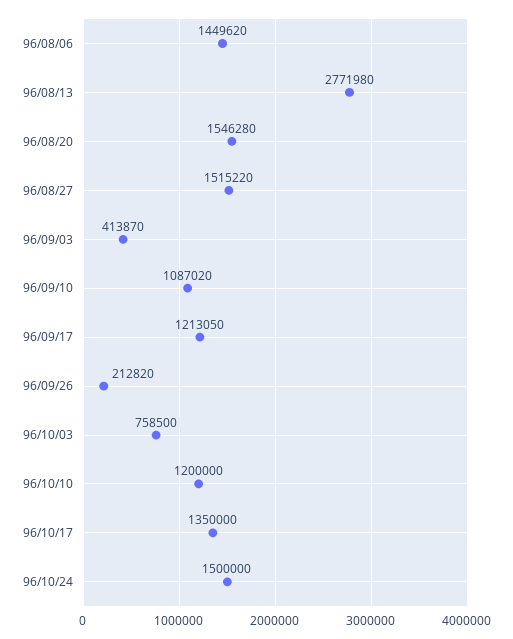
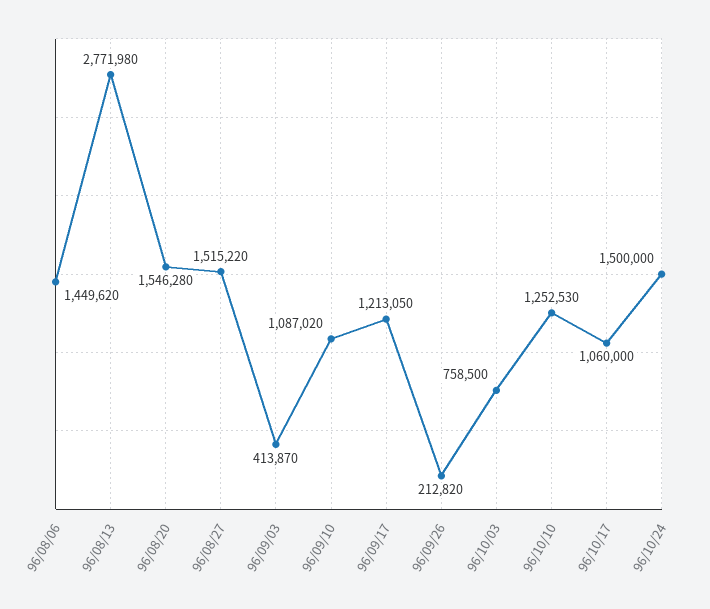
  {
    "96/08/06": 1449620,
    "96/08/13": 2771980,
    "96/08/20": 1546280,
    "96/08/27": 1515220,
    "96/09/03": 413870,
    "96/09/10": 1087020,
    "96/09/17": 1213050,
    "96/09/26": 212820,
    "96/10/03": 758500,
-   "96/10/10": 1200000,
+   "96/10/10": 1252530,
-   "96/10/17": 1350000,
+   "96/10/17": 1060000,
    "96/10/24": 1500000
  }

